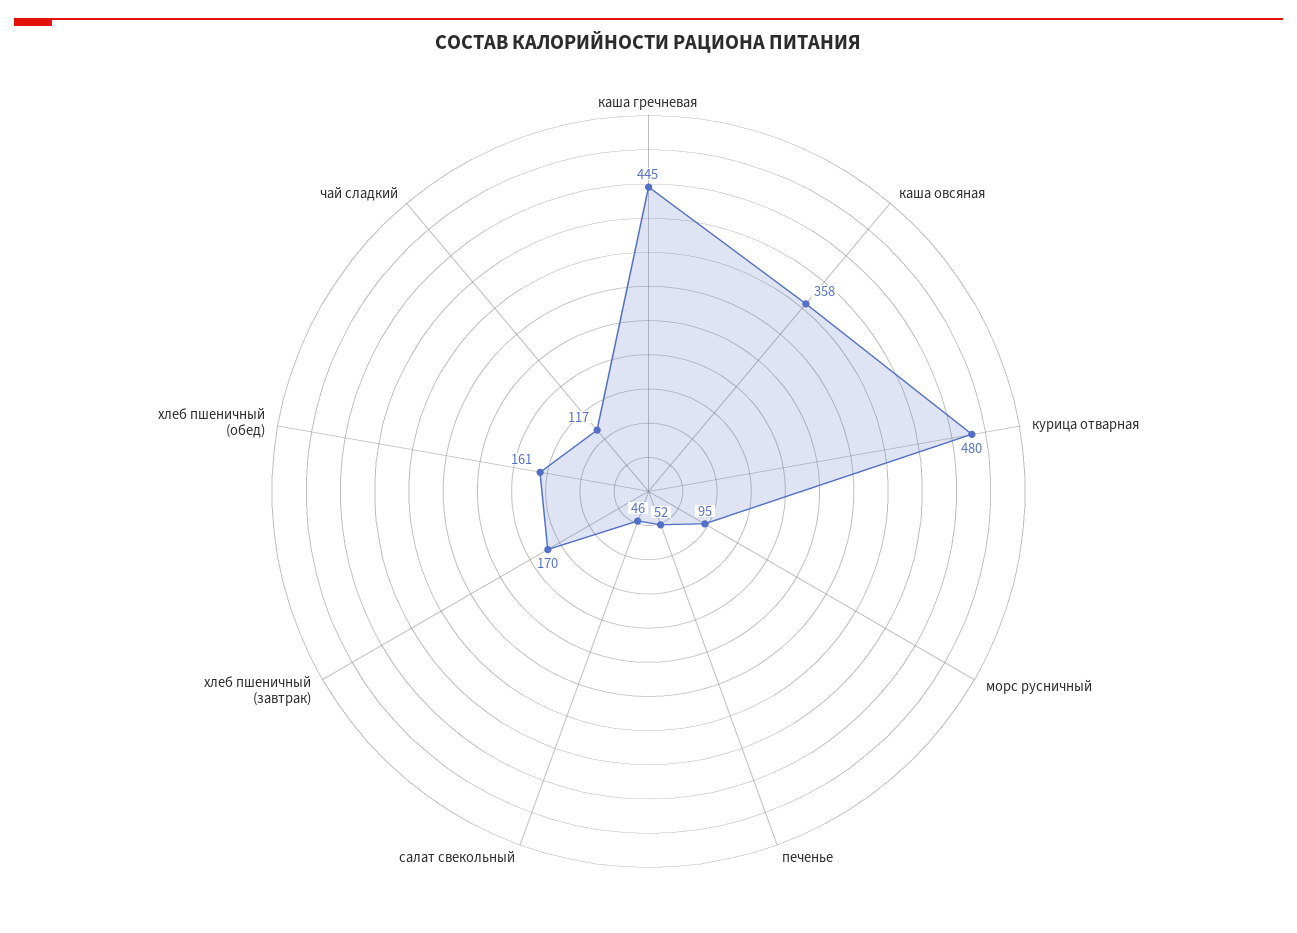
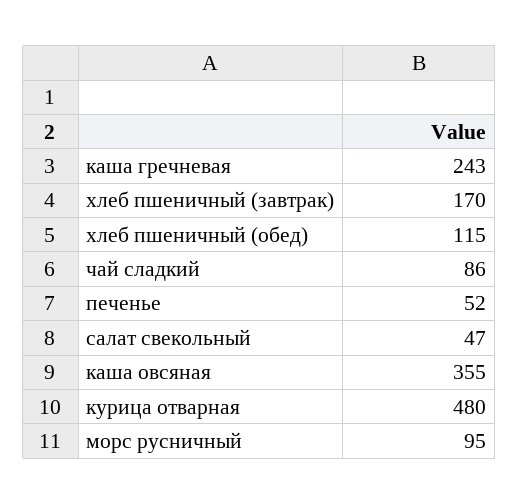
  {
-   "каша гречневая": 445,
+   "каша гречневая": 243,
-   "каша овсяная": 358,
+   "каша овсяная": 355,
    "курица отварная": 480,
    "морс русничный": 95,
    "печенье": 52,
-   "салат свекольный": 46,
+   "салат свекольный": 47,
    "хлеб пшеничный (завтрак)": 170,
-   "хлеб пшеничный (обед)": 161,
+   "хлеб пшеничный (обед)": 115,
-   "чай сладкий": 117
+   "чай сладкий": 86
  }

